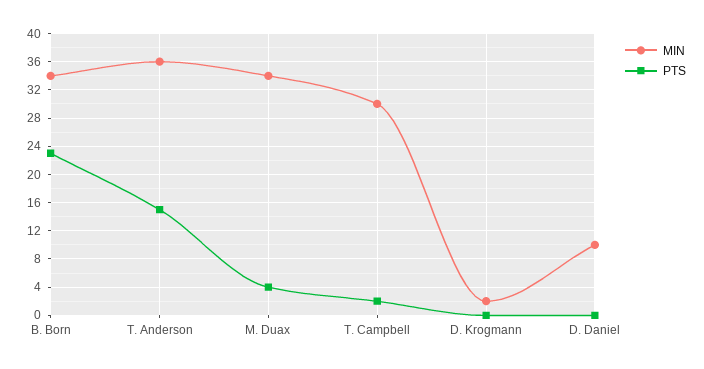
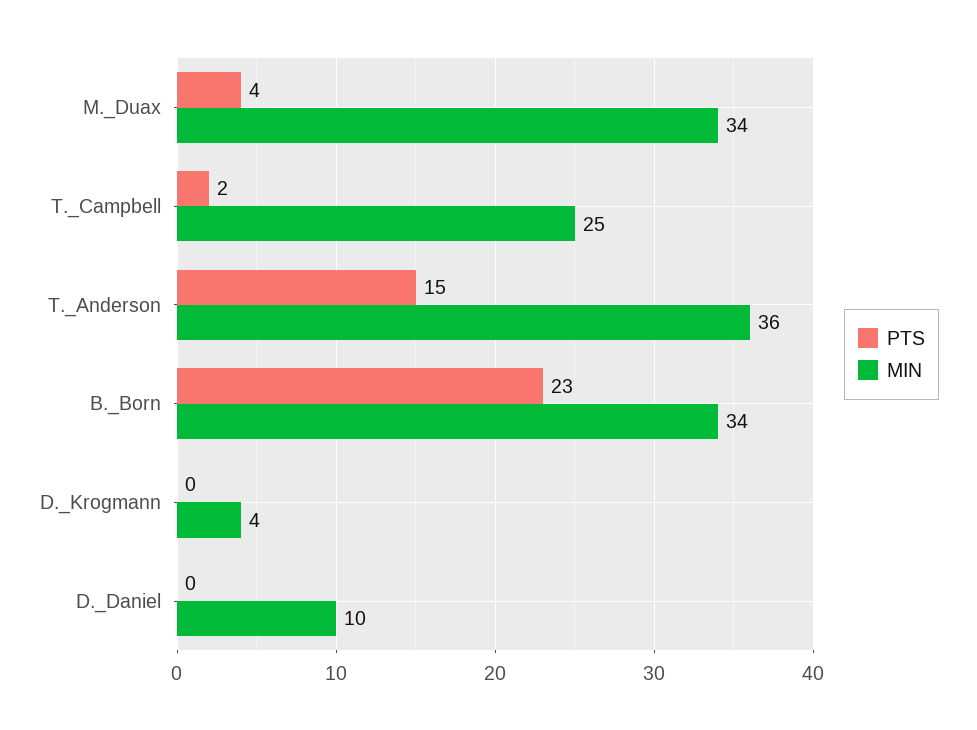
  {
    "MIN": {
      "B. Born": 34,
      "T. Anderson": 36,
      "M. Duax": 34,
-     "T. Campbell": 30,
+     "T. Campbell": 25,
-     "D. Krogmann": 2,
+     "D. Krogmann": 4,
      "D. Daniel": 10
    },
    "PTS": {
      "B. Born": 23,
      "T. Anderson": 15,
      "M. Duax": 4,
      "T. Campbell": 2,
      "D. Krogmann": 0,
      "D. Daniel": 0
    }
  }

